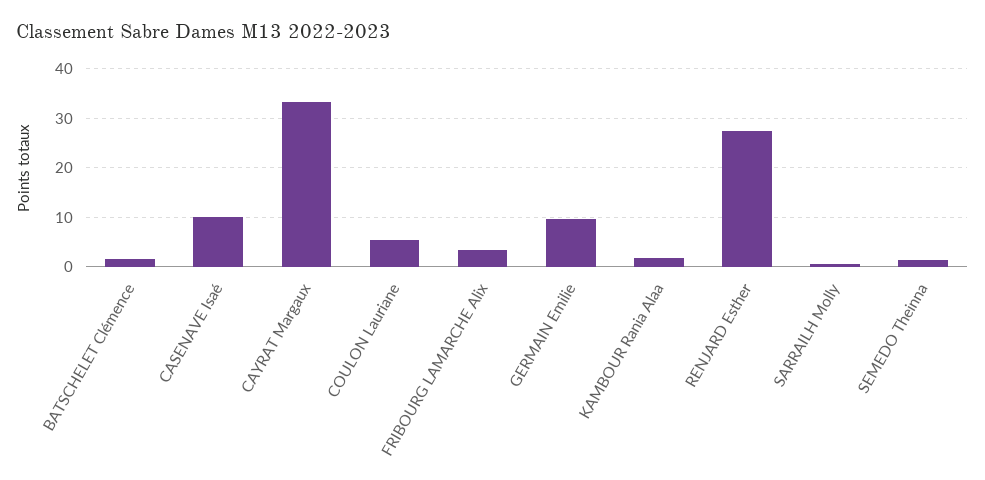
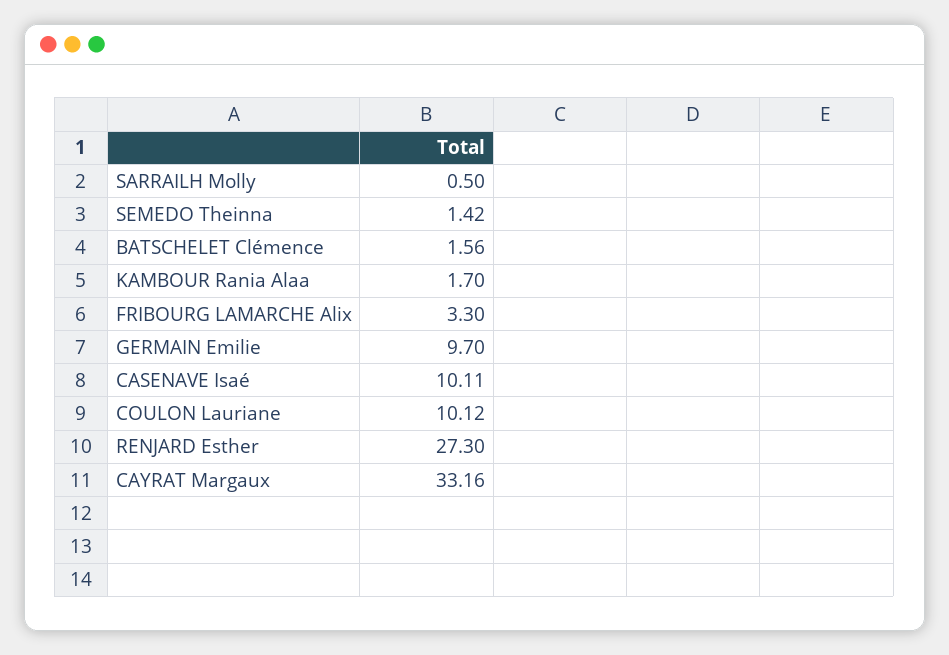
  {
    "BATSCHELET Clémence": 1.56,
    "CASENAVE Isaé": 10.11,
    "CAYRAT Margaux": 33.16,
-   "COULON Lauriane": 6,
+   "COULON Lauriane": 10.12,
    "FRIBOURG LAMARCHE Alix": 3.3,
    "GERMAIN Emilie": 9.7,
    "KAMBOUR Rania Alaa": 1.7,
    "RENJARD Esther": 27.3,
    "SARRAILH Molly": 0.5,
    "SEMEDO Theinna": 1.42
  }

